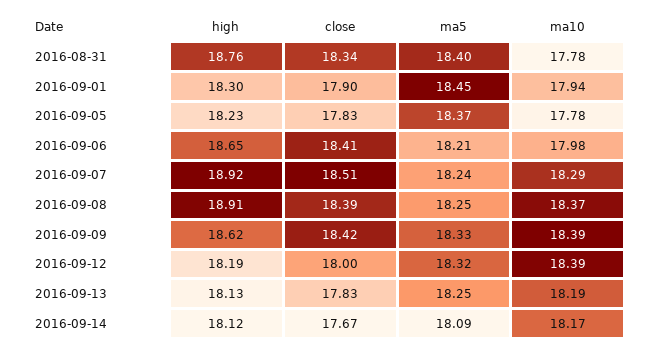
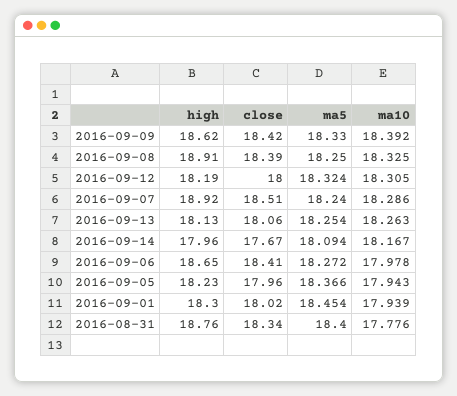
  {
    "high": {
      "2016-08-31": 18.76,
      "2016-09-01": 18.3,
      "2016-09-05": 18.23,
      "2016-09-06": 18.65,
      "2016-09-07": 18.92,
      "2016-09-08": 18.91,
      "2016-09-09": 18.62,
      "2016-09-12": 18.19,
      "2016-09-13": 18.13,
-     "2016-09-14": 18.12
+     "2016-09-14": 17.96
    },
    "close": {
      "2016-08-31": 18.34,
-     "2016-09-01": 17.9,
+     "2016-09-01": 18.02,
-     "2016-09-05": 17.83,
+     "2016-09-05": 17.96,
      "2016-09-06": 18.41,
      "2016-09-07": 18.51,
      "2016-09-08": 18.39,
      "2016-09-09": 18.42,
      "2016-09-12": 18,
-     "2016-09-13": 17.83,
+     "2016-09-13": 18.06,
      "2016-09-14": 17.67
    },
    "ma5": {
      "2016-08-31": 18.4,
      "2016-09-01": 18.454,
      "2016-09-05": 18.366,
-     "2016-09-06": 18.21,
+     "2016-09-06": 18.272,
      "2016-09-07": 18.24,
      "2016-09-08": 18.25,
      "2016-09-09": 18.33,
      "2016-09-12": 18.324,
      "2016-09-13": 18.254,
      "2016-09-14": 18.094
    },
    "ma10": {
      "2016-08-31": 17.776,
      "2016-09-01": 17.939,
-     "2016-09-05": 17.78,
+     "2016-09-05": 17.943,
      "2016-09-06": 17.978,
      "2016-09-07": 18.286,
-     "2016-09-08": 18.37,
+     "2016-09-08": 18.325,
      "2016-09-09": 18.392,
-     "2016-09-12": 18.39,
+     "2016-09-12": 18.305,
-     "2016-09-13": 18.19,
+     "2016-09-13": 18.263,
      "2016-09-14": 18.167
    }
  }

